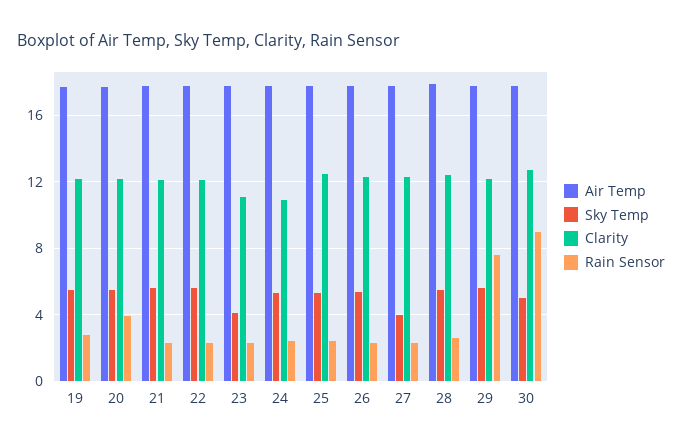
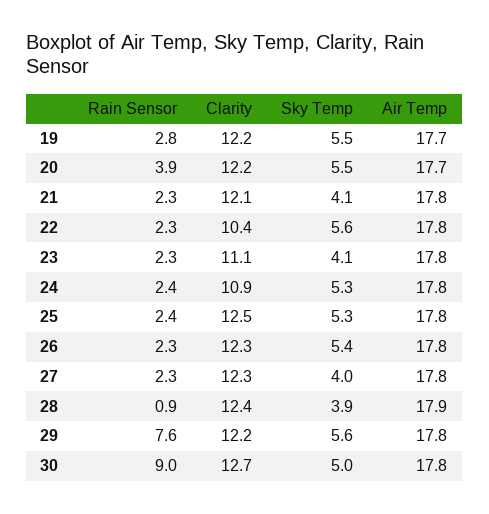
  {
    "Air Temp": {
      "19": 17.7,
      "20": 17.7,
      "21": 17.8,
      "22": 17.8,
      "23": 17.8,
      "24": 17.8,
      "25": 17.8,
      "26": 17.8,
      "27": 17.8,
      "28": 17.9,
      "29": 17.8,
      "30": 17.8
    },
    "Sky Temp": {
      "19": 5.5,
      "20": 5.5,
-     "21": 5.5,
+     "21": 4.1,
      "22": 5.6,
      "23": 4.1,
      "24": 5.3,
      "25": 5.3,
      "26": 5.4,
      "27": 4,
-     "28": 5.5,
+     "28": 3.9,
      "29": 5.6,
      "30": 5
    },
    "Clarity": {
      "19": 12.2,
      "20": 12.2,
      "21": 12.1,
-     "22": 12,
+     "22": 10.4,
      "23": 11.1,
      "24": 10.9,
      "25": 12.5,
      "26": 12.3,
      "27": 12.3,
      "28": 12.4,
      "29": 12.2,
      "30": 12.7
    },
    "Rain Sensor": {
      "19": 2.8,
      "20": 3.9,
      "21": 2.3,
      "22": 2.3,
      "23": 2.3,
      "24": 2.4,
      "25": 2.4,
      "26": 2.3,
      "27": 2.3,
-     "28": 2.5,
+     "28": 0.9,
      "29": 7.6,
      "30": 9
    }
  }

